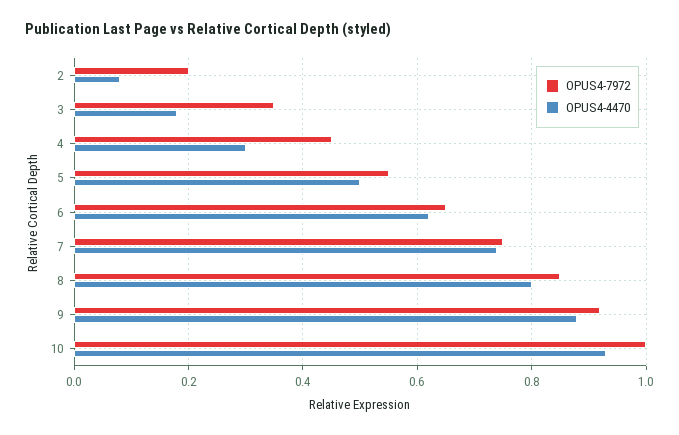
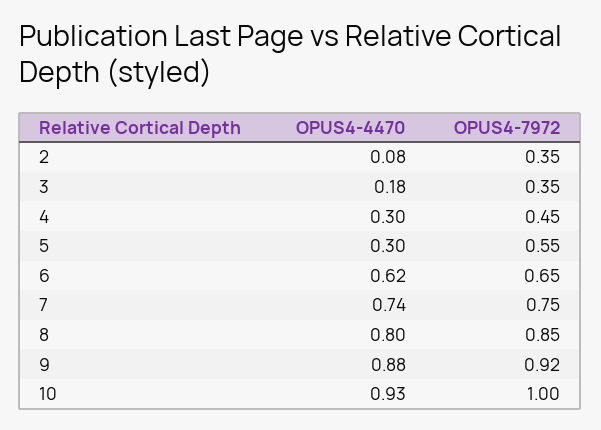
  {
    "OPUS4-7972": {
-     "2": 0.2,
+     "2": 0.35,
      "3": 0.35,
      "4": 0.45,
      "5": 0.55,
      "6": 0.65,
      "7": 0.75,
      "8": 0.85,
      "9": 0.92,
      "10": 1
    },
    "OPUS4-4470": {
      "2": 0.08,
      "3": 0.18,
      "4": 0.3,
-     "5": 0.5,
+     "5": 0.3,
      "6": 0.62,
      "7": 0.74,
      "8": 0.8,
      "9": 0.88,
      "10": 0.93
    }
  }

